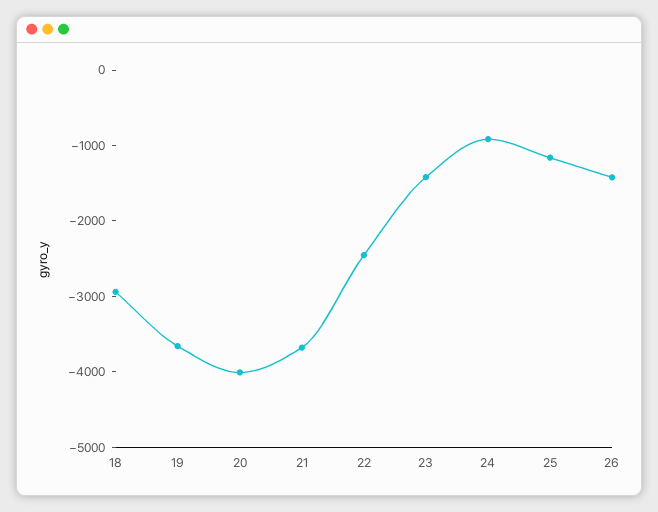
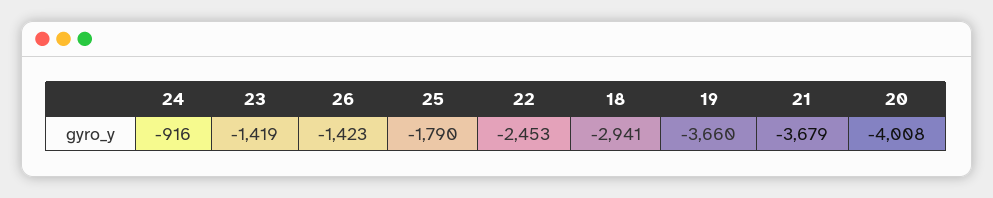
  {
    "18": -2941,
    "19": -3660,
    "20": -4008,
    "21": -3679,
    "22": -2453,
    "23": -1419,
    "24": -916,
-   "25": -1200,
+   "25": -1790,
    "26": -1423
  }

